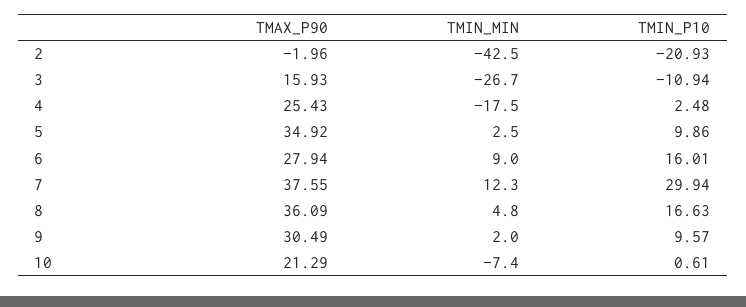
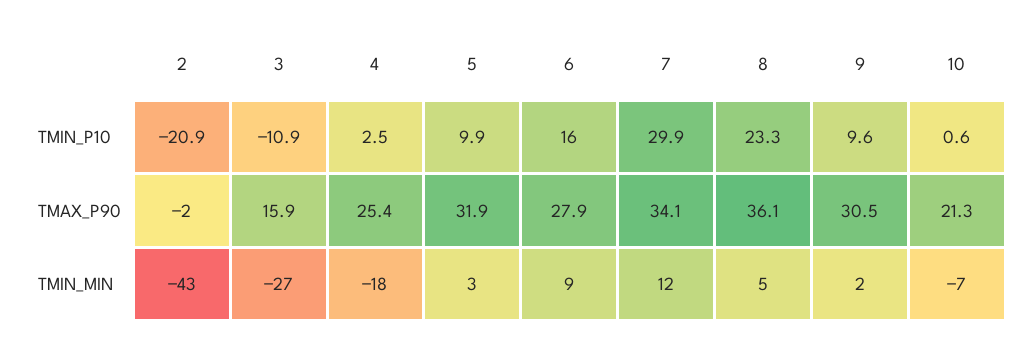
  {
    "TMAX_P90": {
      "2": -1.96,
      "3": 15.93,
      "4": 25.43,
-     "5": 34.92,
+     "5": 31.9,
      "6": 27.94,
-     "7": 37.55,
+     "7": 34.1,
      "8": 36.09,
      "9": 30.49,
      "10": 21.29
    },
    "TMIN_MIN": {
      "2": -42.5,
      "3": -26.7,
      "4": -17.5,
      "5": 2.5,
      "6": 9,
      "7": 12.3,
      "8": 4.8,
      "9": 2,
      "10": -7.4
    },
    "TMIN_P10": {
      "2": -20.93,
      "3": -10.94,
      "4": 2.48,
      "5": 9.86,
      "6": 16.01,
      "7": 29.94,
-     "8": 16.63,
+     "8": 23.3,
      "9": 9.57,
      "10": 0.61
    }
  }

